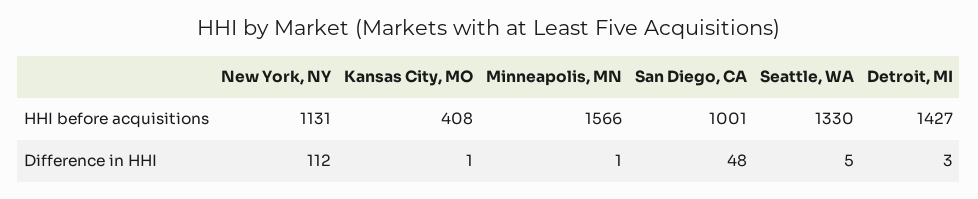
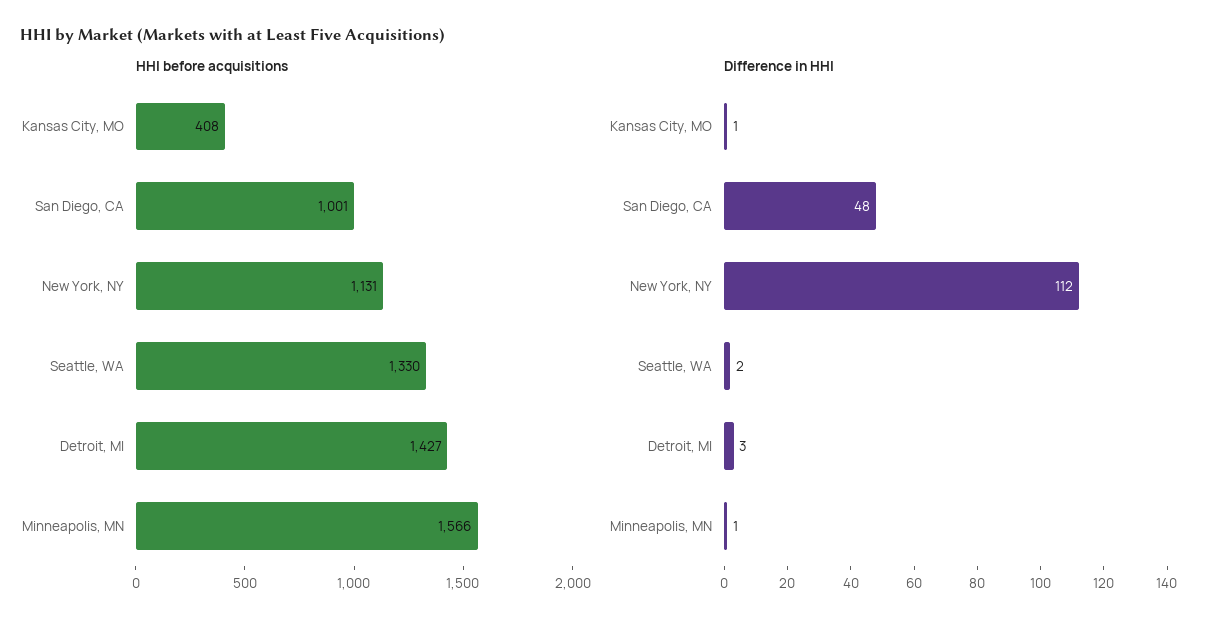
  {
    "HHI before acquisitions": {
      "New York, NY": 1131,
      "Kansas City, MO": 408,
      "Minneapolis, MN": 1566,
      "San Diego, CA": 1001,
      "Seattle, WA": 1330,
      "Detroit, MI": 1427
    },
    "Difference in HHI": {
      "New York, NY": 112,
      "Kansas City, MO": 1,
      "Minneapolis, MN": 1,
      "San Diego, CA": 48,
-     "Seattle, WA": 5,
+     "Seattle, WA": 2,
      "Detroit, MI": 3
    }
  }

